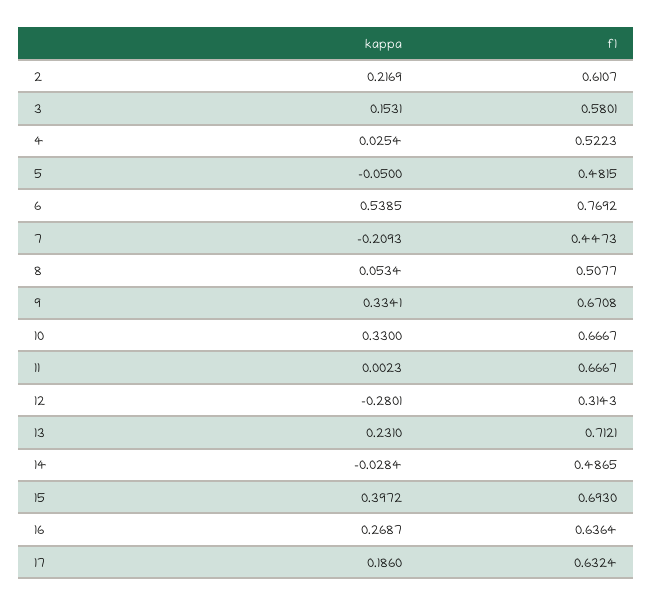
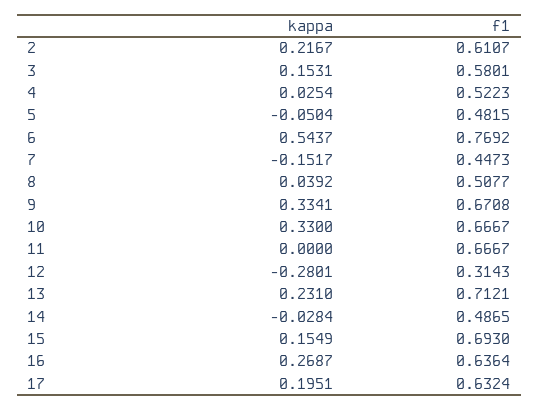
  {
    "kappa": {
-     "2": 0.2169,
+     "2": 0.2167,
      "3": 0.1531,
      "4": 0.0254,
-     "5": -0.05,
+     "5": -0.0504,
-     "6": 0.5385,
+     "6": 0.5437,
-     "7": -0.2093,
+     "7": -0.1517,
-     "8": 0.0534,
+     "8": 0.0392,
      "9": 0.3341,
      "10": 0.33,
-     "11": 0.0023,
+     "11": 0,
      "12": -0.2801,
      "13": 0.231,
      "14": -0.0284,
-     "15": 0.3972,
+     "15": 0.1549,
      "16": 0.2687,
-     "17": 0.186
+     "17": 0.1951
    },
    "f1": {
      "2": 0.6107,
      "3": 0.5801,
      "4": 0.5223,
      "5": 0.4815,
      "6": 0.7692,
      "7": 0.4473,
      "8": 0.5077,
      "9": 0.6708,
      "10": 0.6667,
      "11": 0.6667,
      "12": 0.3143,
      "13": 0.7121,
      "14": 0.4865,
      "15": 0.693,
      "16": 0.6364,
      "17": 0.6324
    }
  }

